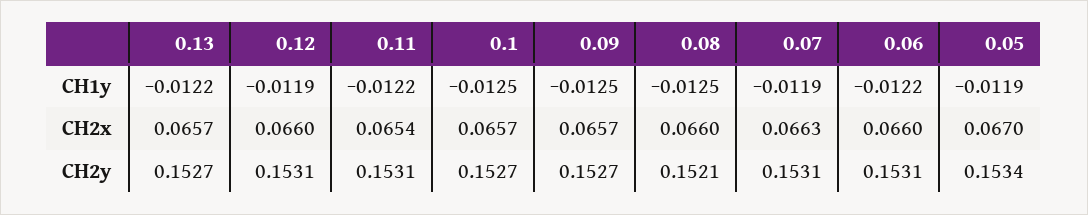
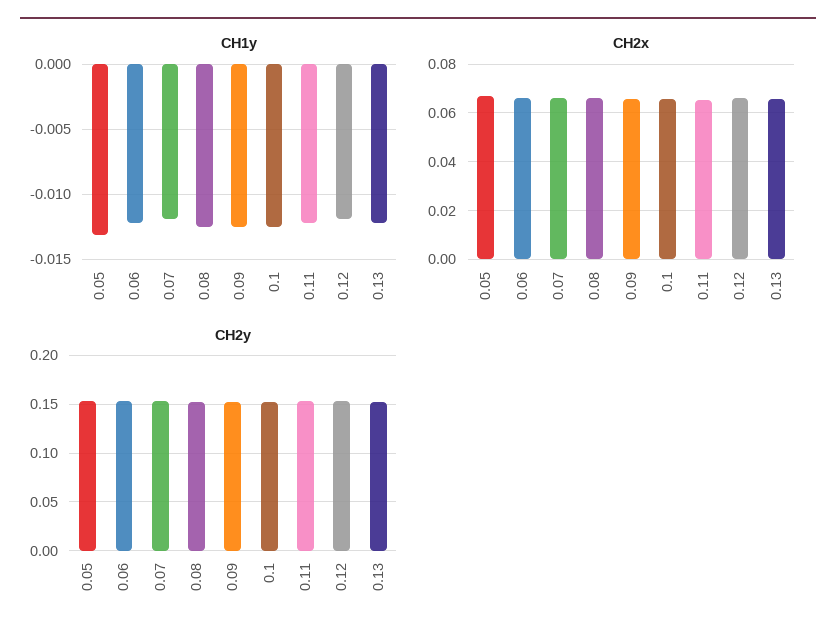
  {
    "CH1y": {
      "0.13": -0.0122,
      "0.12": -0.0119,
      "0.11": -0.0122,
      "0.1": -0.0125,
      "0.09": -0.0125,
      "0.08": -0.0125,
      "0.07": -0.0119,
      "0.06": -0.0122,
-     "0.05": -0.0119
+     "0.05": -0.013
    },
    "CH2x": {
      "0.13": 0.0657,
      "0.12": 0.066,
      "0.11": 0.0654,
      "0.1": 0.0657,
      "0.09": 0.0657,
      "0.08": 0.066,
      "0.07": 0.0663,
      "0.06": 0.066,
      "0.05": 0.067
    },
    "CH2y": {
      "0.13": 0.1527,
      "0.12": 0.1531,
      "0.11": 0.1531,
      "0.1": 0.1527,
      "0.09": 0.1527,
      "0.08": 0.1521,
      "0.07": 0.1531,
      "0.06": 0.1531,
      "0.05": 0.1534
    }
  }

